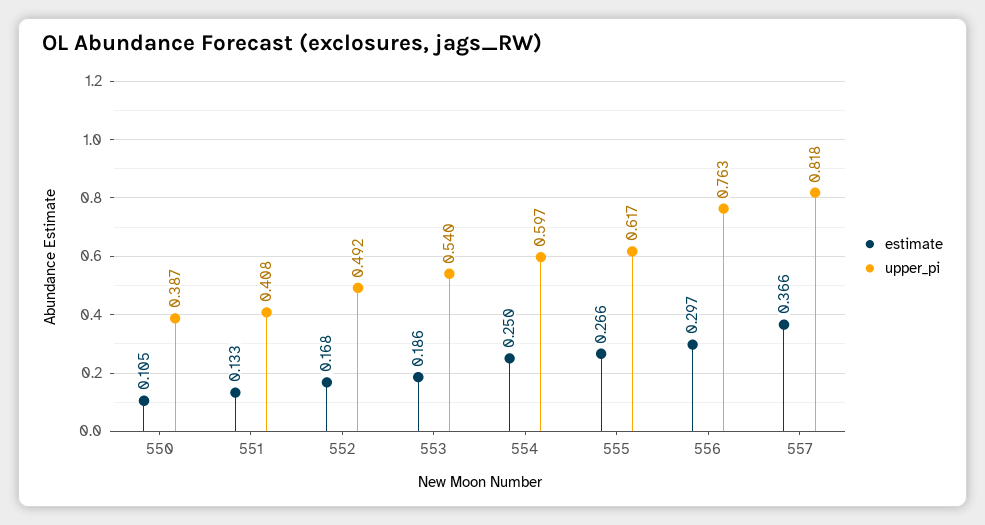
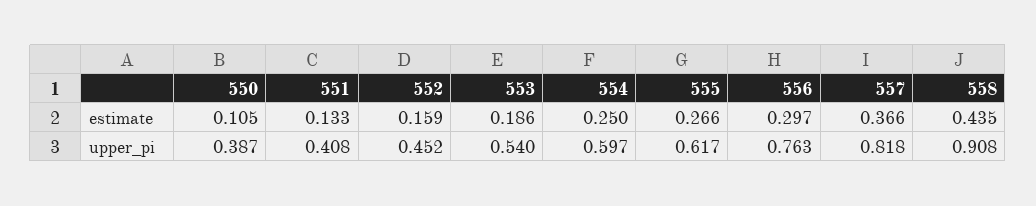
  {
    "estimate": {
      "550": 0.105,
      "551": 0.133,
-     "552": 0.168,
+     "552": 0.159,
      "553": 0.186,
      "554": 0.25,
      "555": 0.266,
      "556": 0.297,
-     "557": 0.366
+     "557": 0.366,
+     "558": 0.435
    },
    "upper_pi": {
      "550": 0.387,
      "551": 0.408,
-     "552": 0.492,
+     "552": 0.452,
      "553": 0.54,
      "554": 0.597,
      "555": 0.617,
      "556": 0.763,
-     "557": 0.818
+     "557": 0.818,
+     "558": 0.908
    }
  }

